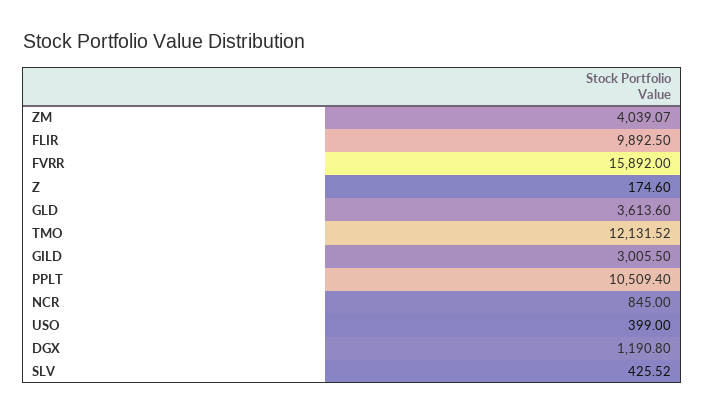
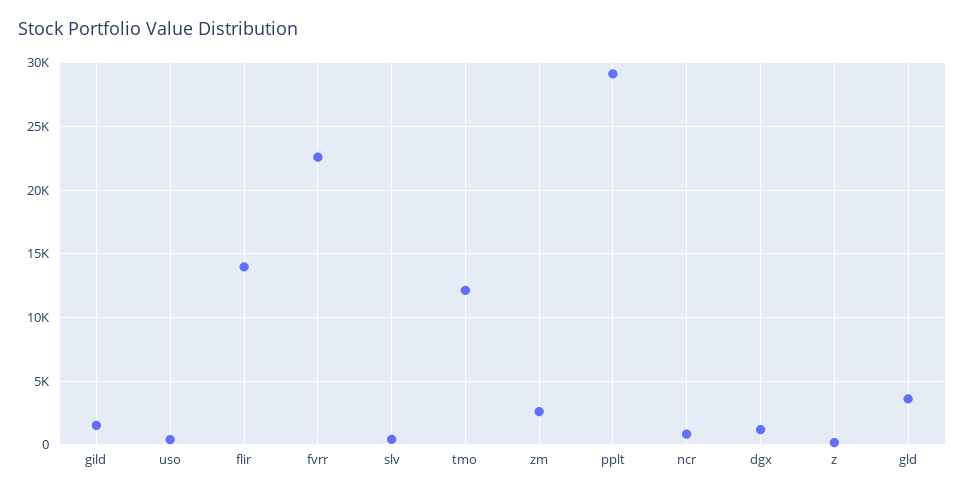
  {
-   "ZM": 4039.07,
+   "ZM": 2500,
-   "FLIR": 9892.5,
+   "FLIR": 14000,
-   "FVRR": 15892,
+   "FVRR": 22500,
    "Z": 174.6,
    "GLD": 3613.6,
    "TMO": 12131.52,
-   "GILD": 3005.5,
+   "GILD": 1500,
-   "PPLT": 10509.4,
+   "PPLT": 29000,
    "NCR": 845,
    "USO": 399,
    "DGX": 1190.8,
    "SLV": 425.52
  }

